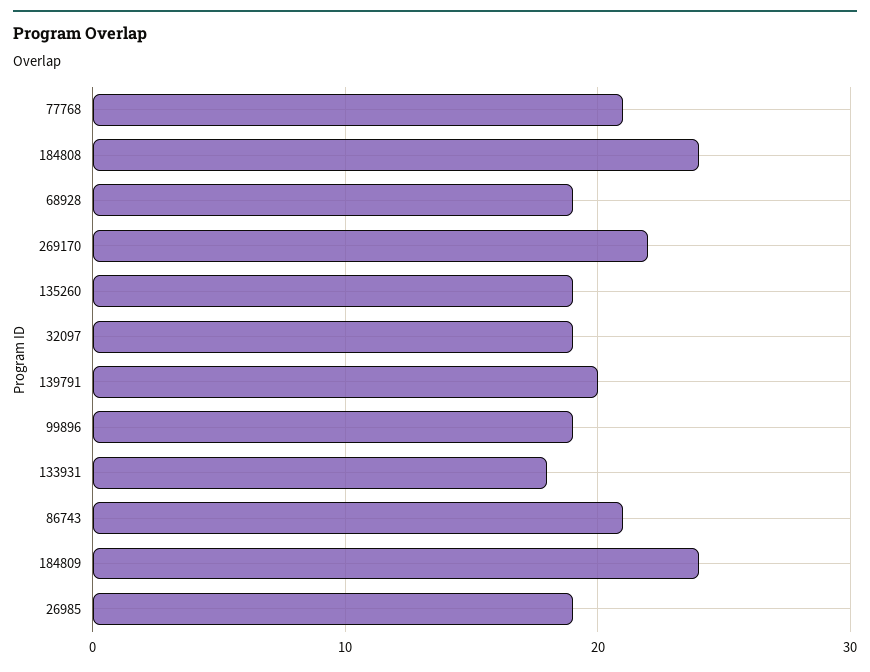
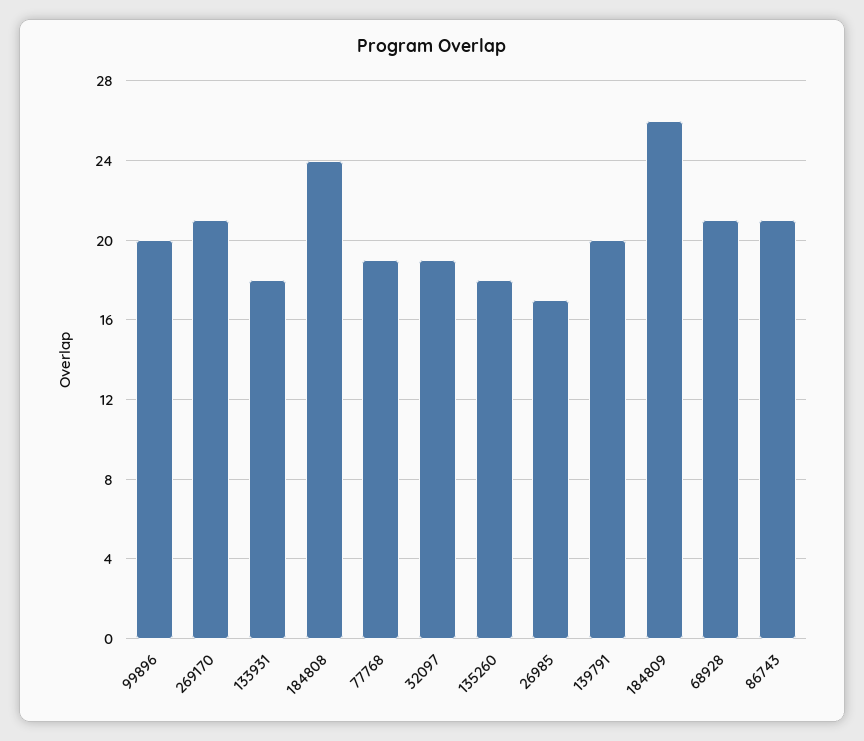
  {
-   "77768": 21,
+   "77768": 19,
    "184808": 24,
-   "68928": 19,
+   "68928": 21,
-   "269170": 22,
+   "269170": 21,
-   "135260": 19,
+   "135260": 18,
    "32097": 19,
    "139791": 20,
-   "99896": 19,
+   "99896": 20,
    "133931": 18,
    "86743": 21,
-   "184809": 24,
+   "184809": 26,
-   "26985": 19
+   "26985": 17
  }

